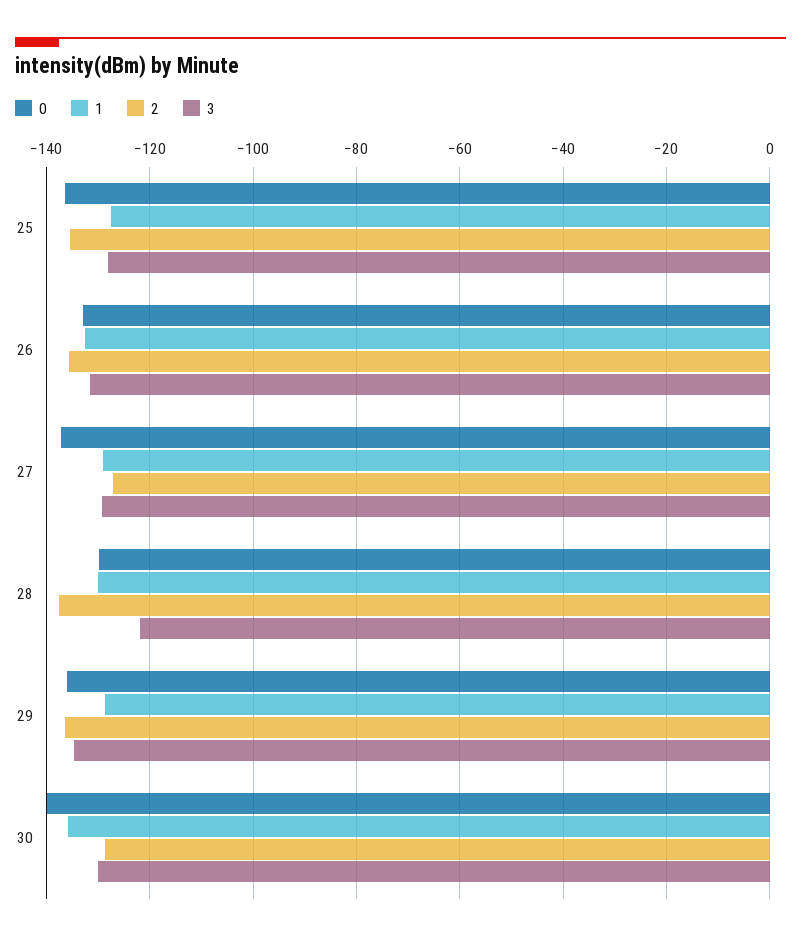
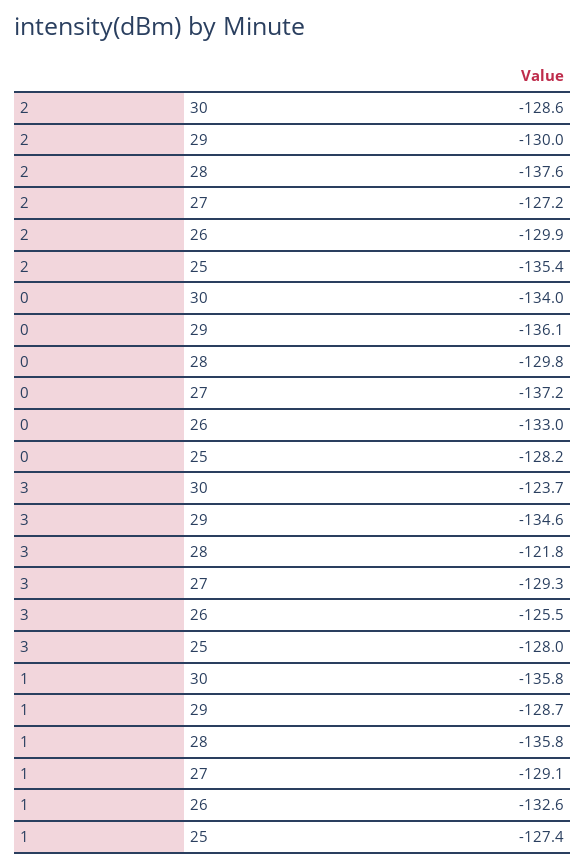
  {
    "0": {
-     "25": -136,
+     "25": -128.2,
      "26": -133,
      "27": -137.2,
      "28": -129.8,
      "29": -136.1,
-     "30": -140
+     "30": -134
    },
    "1": {
      "25": -127.4,
      "26": -132.6,
      "27": -129.1,
-     "28": -130,
+     "28": -135.8,
      "29": -128.7,
      "30": -135.8
    },
    "2": {
      "25": -135.4,
-     "26": -136,
+     "26": -129.9,
      "27": -127.2,
      "28": -137.6,
-     "29": -136,
+     "29": -130,
      "30": -128.6
    },
    "3": {
      "25": -128,
-     "26": -132,
+     "26": -125.5,
      "27": -129.3,
      "28": -121.8,
      "29": -134.6,
-     "30": -130
+     "30": -123.7
    }
  }

